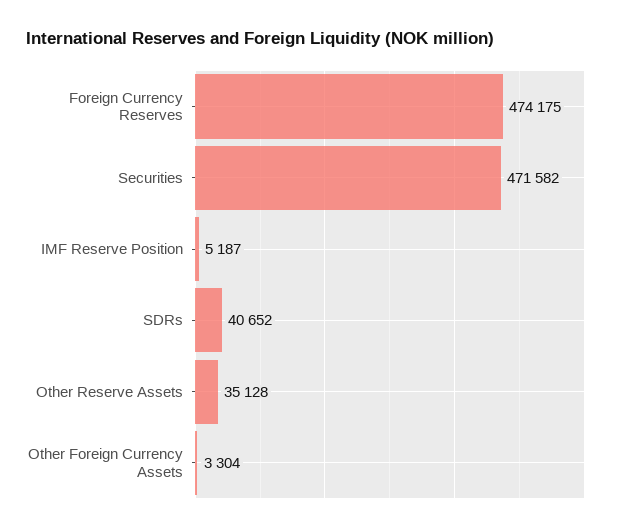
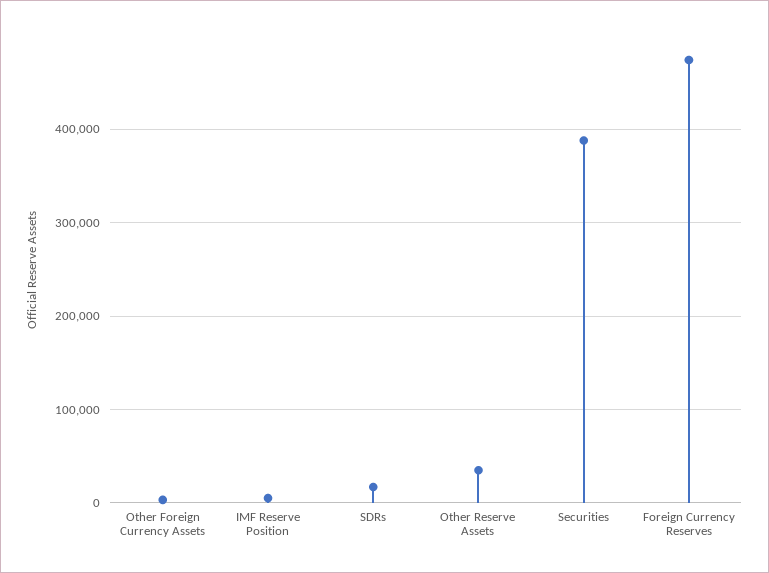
  {
    "Foreign Currency Reserves": 474175,
-   "Securities": 471582,
+   "Securities": 390000,
    "IMF Reserve Position": 5187,
-   "SDRs": 40652,
+   "SDRs": 20000,
    "Other Reserve Assets": 35128,
    "Other Foreign Currency Assets": 3304
  }

